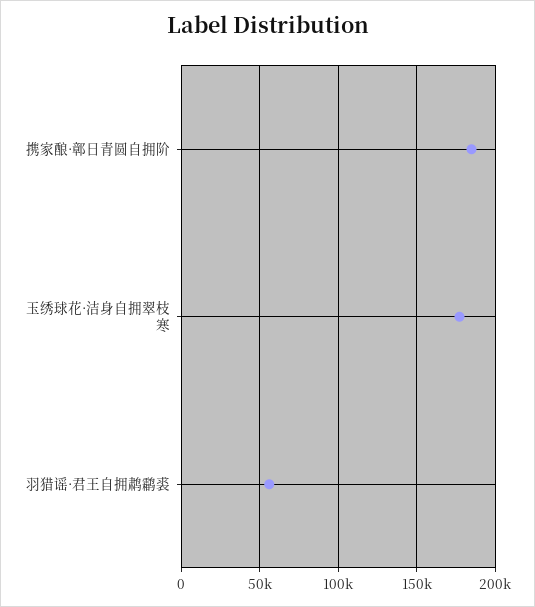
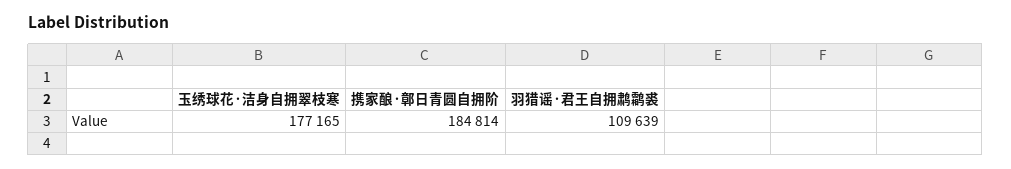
  {
    "携家酿·鄣日青圆自拥阶": 184814,
    "玉绣球花·洁身自拥翠枝寒": 177165,
-   "羽猎谣·君王自拥鹔鹴裘": 55000
+   "羽猎谣·君王自拥鹔鹴裘": 109639
  }

